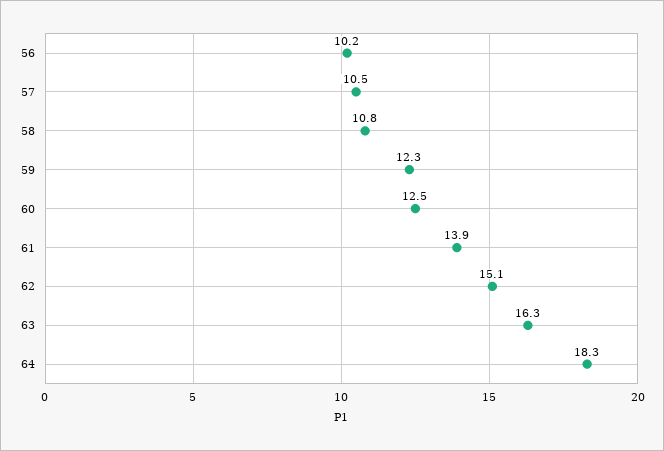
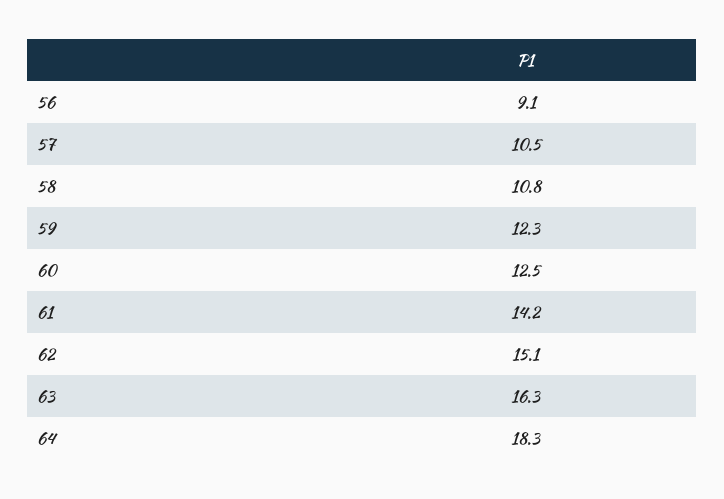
  {
-   "56": 10.2,
+   "56": 9.1,
    "57": 10.5,
    "58": 10.8,
    "59": 12.3,
    "60": 12.5,
-   "61": 13.9,
+   "61": 14.2,
    "62": 15.1,
    "63": 16.3,
    "64": 18.3
  }

